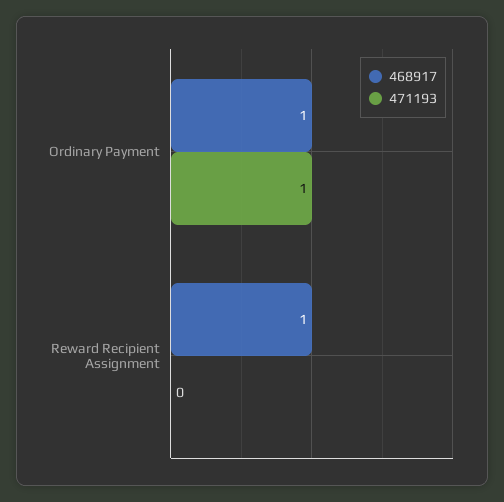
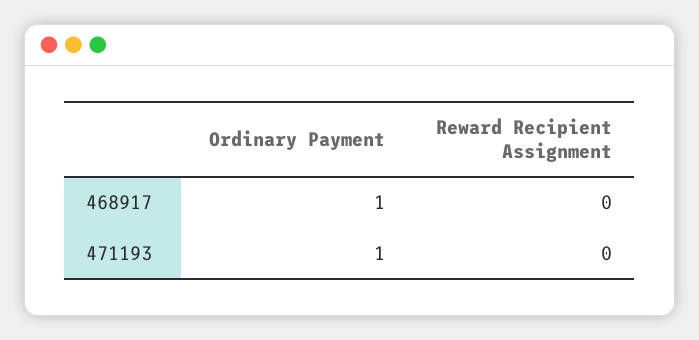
  {
    "468917": {
      "Ordinary Payment": 1,
-     "Reward Recipient Assignment": 1
+     "Reward Recipient Assignment": 0
    },
    "471193": {
      "Ordinary Payment": 1,
      "Reward Recipient Assignment": 0
    }
  }

